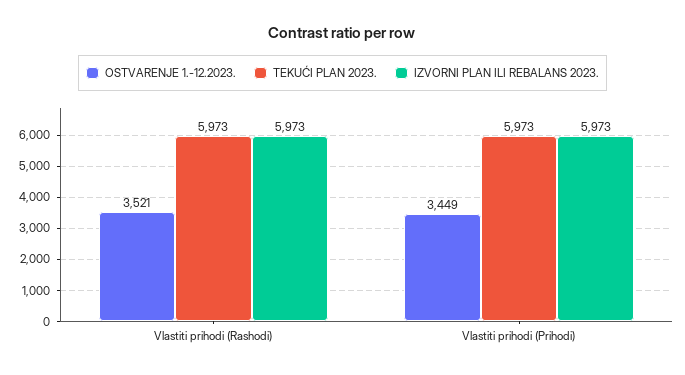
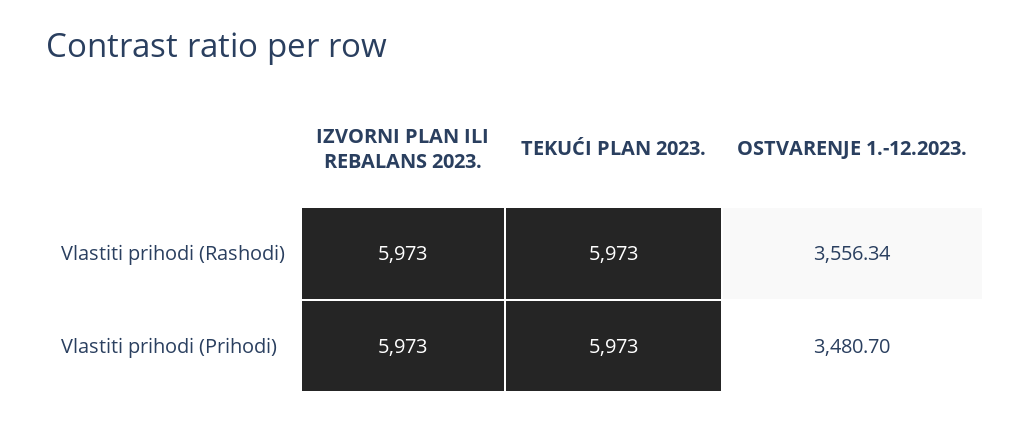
  {
    "OSTVARENJE 1.-12.2023.": {
-     "Vlastiti prihodi (Rashodi)": 3521,
+     "Vlastiti prihodi (Rashodi)": 3556.34,
-     "Vlastiti prihodi (Prihodi)": 3449
+     "Vlastiti prihodi (Prihodi)": 3480.7
    },
    "TEKUĆI PLAN 2023.": {
      "Vlastiti prihodi (Rashodi)": 5973,
      "Vlastiti prihodi (Prihodi)": 5973
    },
    "IZVORNI PLAN ILI REBALANS 2023.": {
      "Vlastiti prihodi (Rashodi)": 5973,
      "Vlastiti prihodi (Prihodi)": 5973
    }
  }

